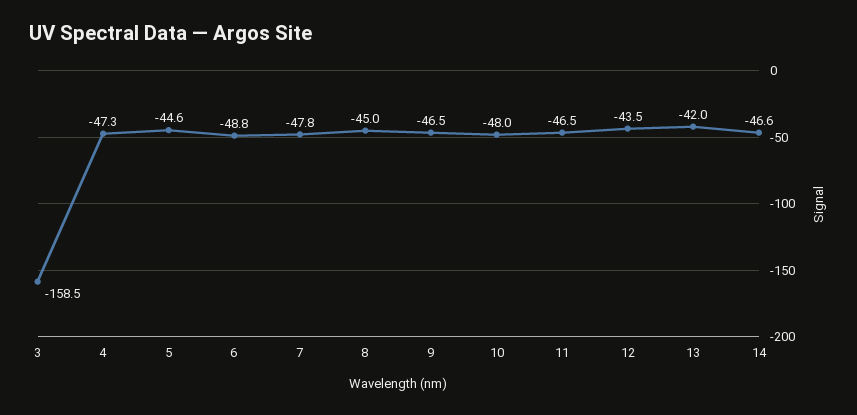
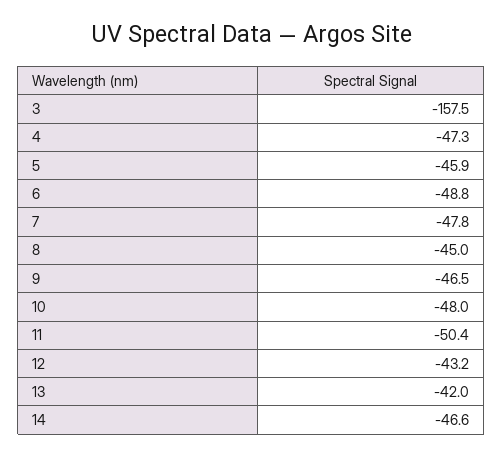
  {
-   "3": -158.5,
+   "3": -157.5,
    "4": -47.3,
-   "5": -44.6,
+   "5": -45.9,
    "6": -48.8,
    "7": -47.8,
    "8": -45,
    "9": -46.5,
    "10": -48,
-   "11": -46.5,
+   "11": -50.4,
-   "12": -43.5,
+   "12": -43.2,
    "13": -42,
    "14": -46.6
  }

